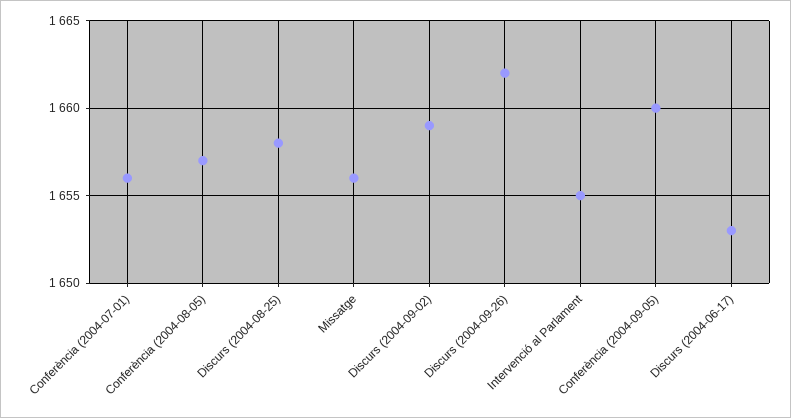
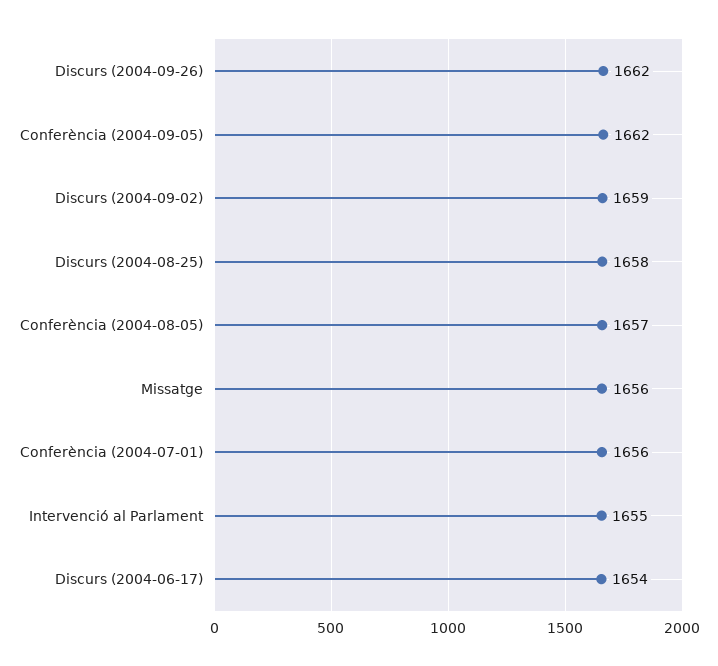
  {
    "Conferència (2004-07-01)": 1656,
    "Conferència (2004-08-05)": 1657,
    "Discurs (2004-08-25)": 1658,
    "Missatge": 1656,
    "Discurs (2004-09-02)": 1659,
    "Discurs (2004-09-26)": 1662,
    "Intervenció al Parlament": 1655,
-   "Conferència (2004-09-05)": 1660,
+   "Conferència (2004-09-05)": 1662,
-   "Discurs (2004-06-17)": 1653
+   "Discurs (2004-06-17)": 1654
  }

